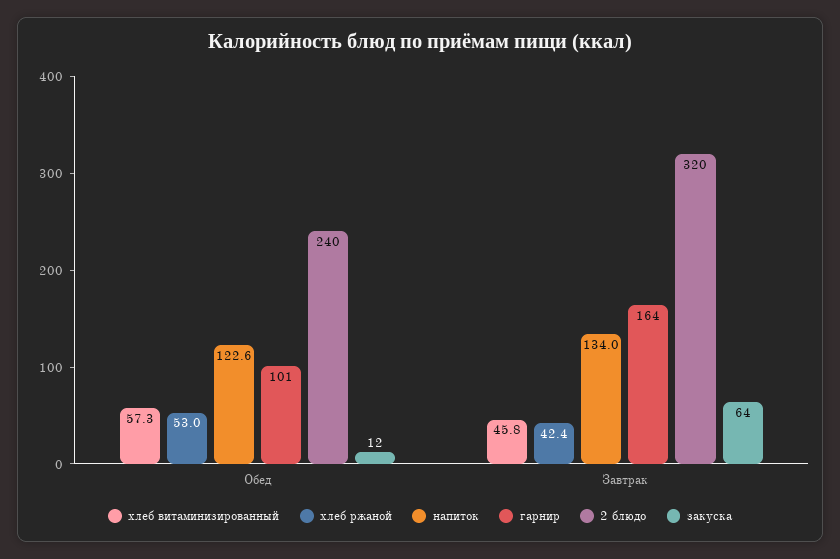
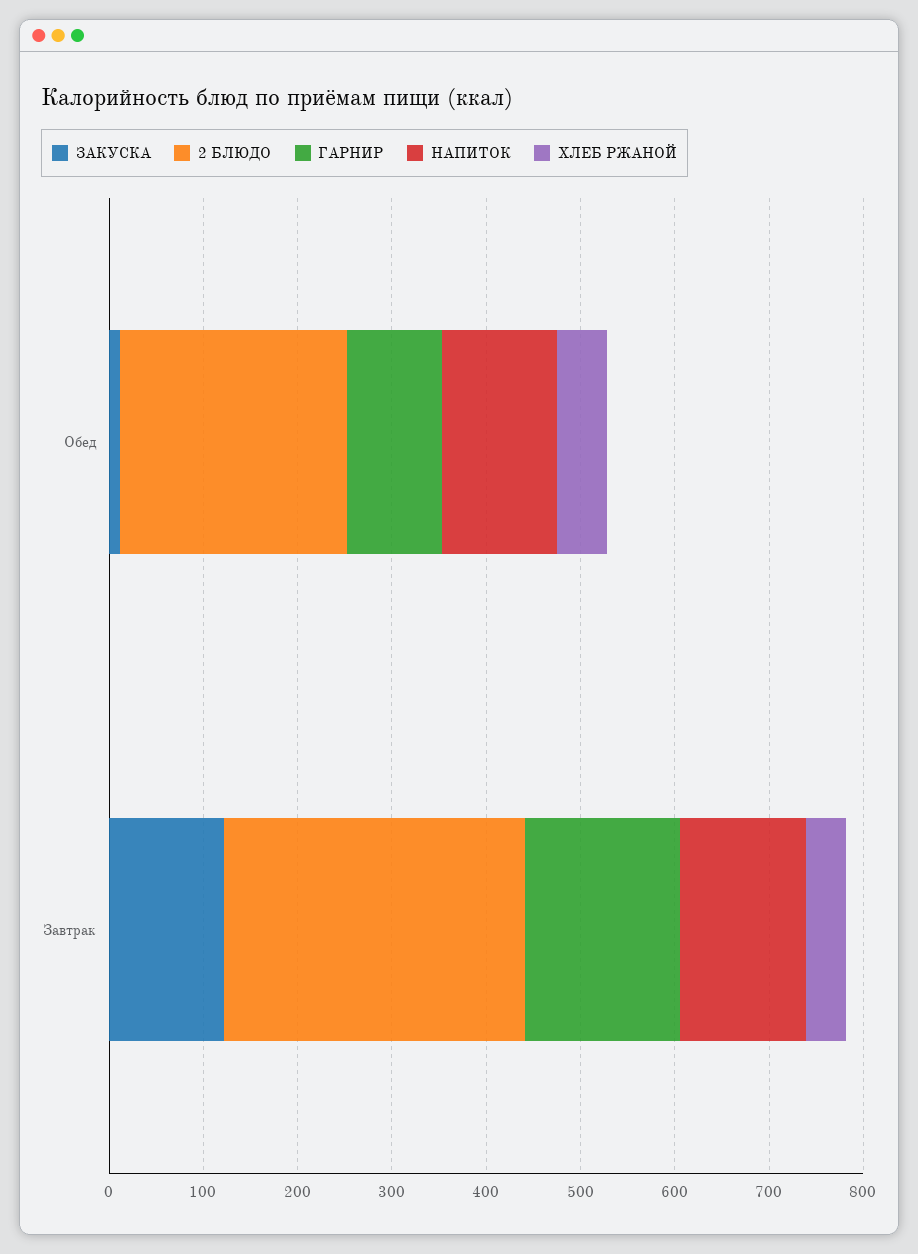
  {
-   "хлеб витаминизированный": {
-     "Обед": 57.3,
-     "Завтрак": 45.8
-   },
    "хлеб ржаной": {
      "Обед": 53,
      "Завтрак": 42.4
    },
    "напиток": {
      "Обед": 122.6,
      "Завтрак": 134
    },
    "гарнир": {
      "Обед": 101,
      "Завтрак": 164
    },
    "2 блюдо": {
      "Обед": 240,
      "Завтрак": 320
    },
    "закуска": {
      "Обед": 12,
-     "Завтрак": 64
+     "Завтрак": 120
    }
  }

